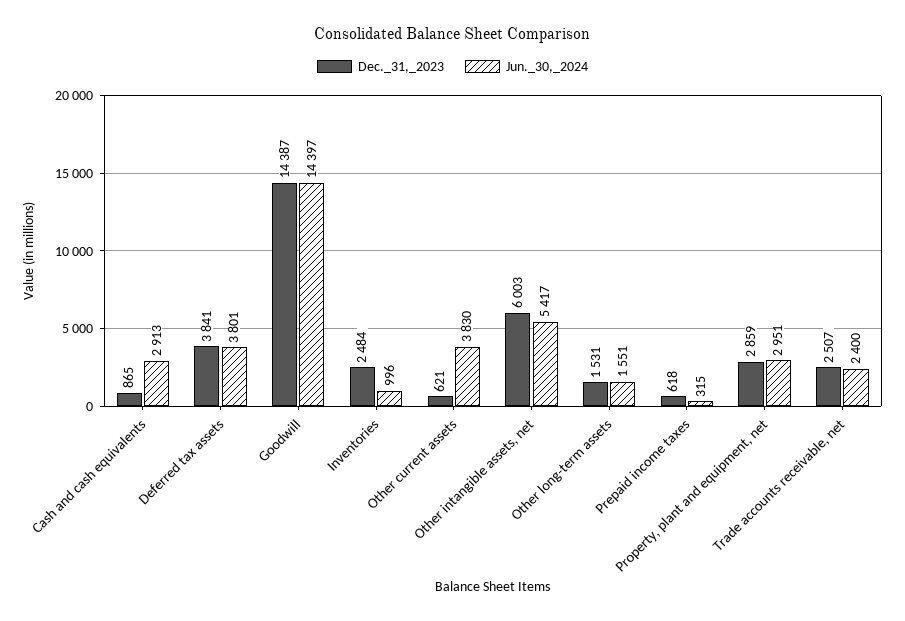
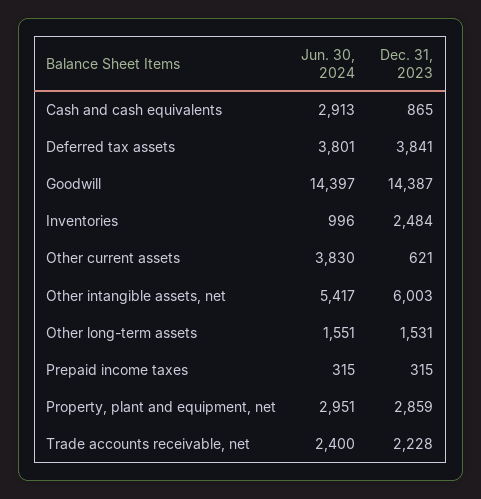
  {
    "Dec._31,_2023": {
      "Cash and cash equivalents": 865,
      "Deferred tax assets": 3841,
      "Goodwill": 14387,
      "Inventories": 2484,
      "Other current assets": 621,
      "Other intangible assets, net": 6003,
      "Other long-term assets": 1531,
-     "Prepaid income taxes": 618,
+     "Prepaid income taxes": 315,
      "Property, plant and equipment, net": 2859,
-     "Trade accounts receivable, net": 2507
+     "Trade accounts receivable, net": 2228
    },
    "Jun._30,_2024": {
      "Cash and cash equivalents": 2913,
      "Deferred tax assets": 3801,
      "Goodwill": 14397,
      "Inventories": 996,
      "Other current assets": 3830,
      "Other intangible assets, net": 5417,
      "Other long-term assets": 1551,
      "Prepaid income taxes": 315,
      "Property, plant and equipment, net": 2951,
      "Trade accounts receivable, net": 2400
    }
  }

